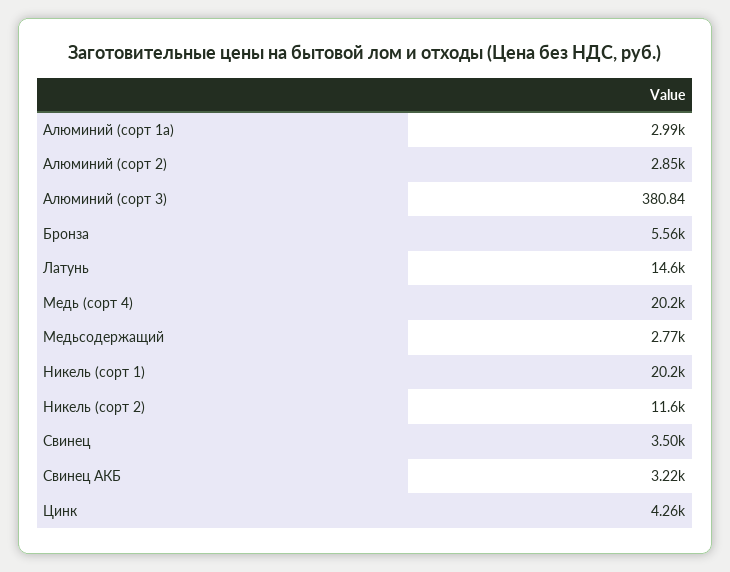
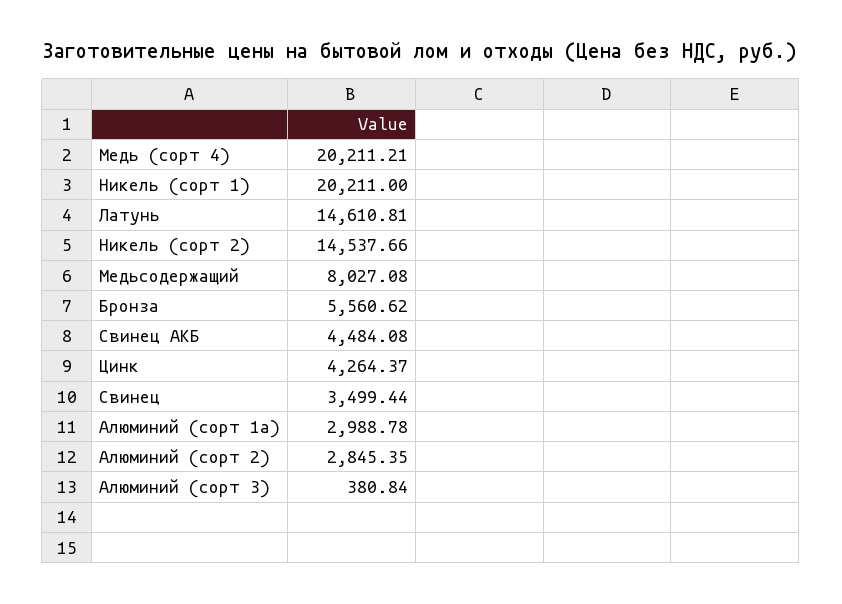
  {
    "Алюминий (сорт 1а)": 2988.78,
    "Алюминий (сорт 2)": 2845.35,
    "Алюминий (сорт 3)": 380.84,
    "Бронза": 5560.62,
    "Латунь": 14610.81,
    "Медь (сорт 4)": 20211.21,
-   "Медьсодержащий": 2770,
+   "Медьсодержащий": 8027.08,
    "Никель (сорт 1)": 20211,
-   "Никель (сорт 2)": 11600,
+   "Никель (сорт 2)": 14537.66,
    "Свинец": 3499.44,
-   "Свинец АКБ": 3220,
+   "Свинец АКБ": 4484.08,
    "Цинк": 4264.37
  }

